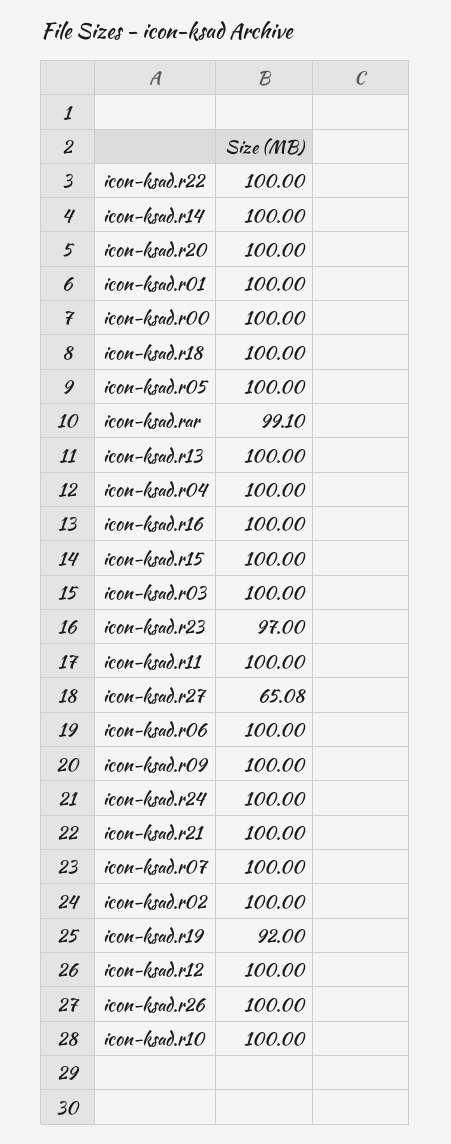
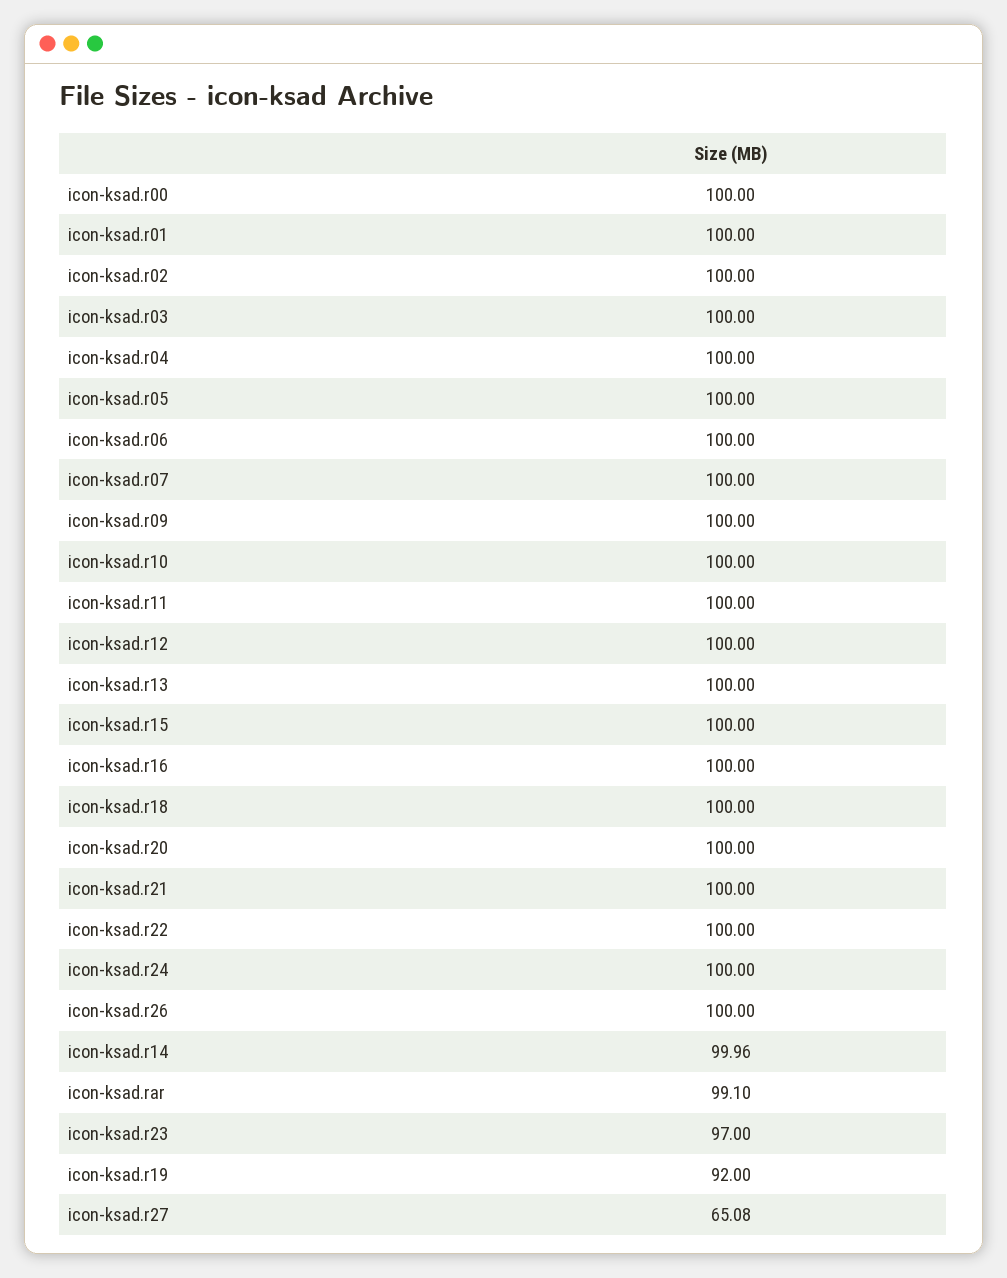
  {
    "icon-ksad.r22": 100,
-   "icon-ksad.r14": 100,
+   "icon-ksad.r14": 99.96,
    "icon-ksad.r20": 100,
    "icon-ksad.r01": 100,
    "icon-ksad.r00": 100,
    "icon-ksad.r18": 100,
    "icon-ksad.r05": 100,
    "icon-ksad.rar": 99.1,
    "icon-ksad.r13": 100,
    "icon-ksad.r04": 100,
    "icon-ksad.r16": 100,
    "icon-ksad.r15": 100,
    "icon-ksad.r03": 100,
    "icon-ksad.r23": 97,
    "icon-ksad.r11": 100,
    "icon-ksad.r27": 65.08,
    "icon-ksad.r06": 100,
    "icon-ksad.r09": 100,
    "icon-ksad.r24": 100,
    "icon-ksad.r21": 100,
    "icon-ksad.r07": 100,
    "icon-ksad.r02": 100,
    "icon-ksad.r19": 92,
    "icon-ksad.r12": 100,
    "icon-ksad.r26": 100,
    "icon-ksad.r10": 100
  }

